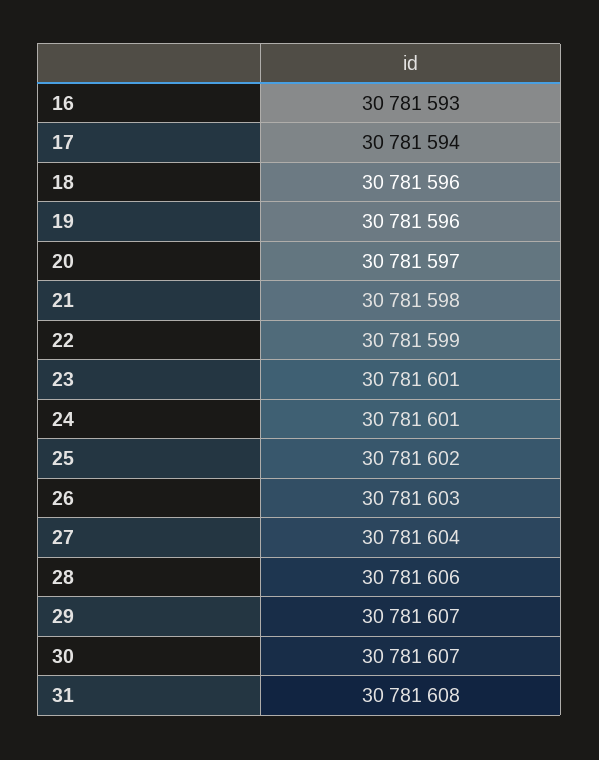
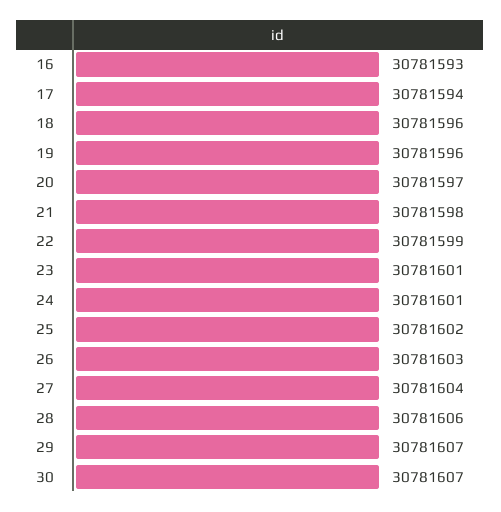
  {
    "16": 30781593,
    "17": 30781594,
    "18": 30781596,
    "19": 30781596,
    "20": 30781597,
    "21": 30781598,
    "22": 30781599,
    "23": 30781601,
    "24": 30781601,
    "25": 30781602,
    "26": 30781603,
    "27": 30781604,
    "28": 30781606,
    "29": 30781607,
-   "30": 30781607,
+   "30": 30781607
-   "31": 30781608
  }

